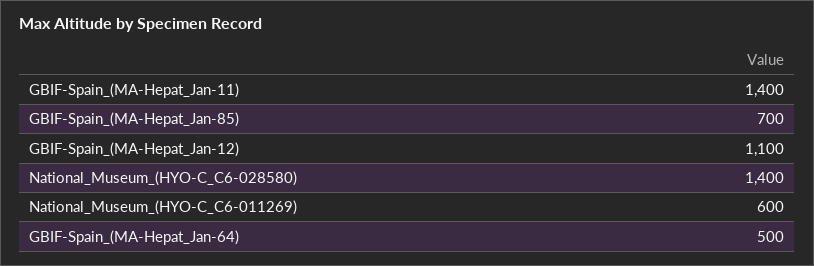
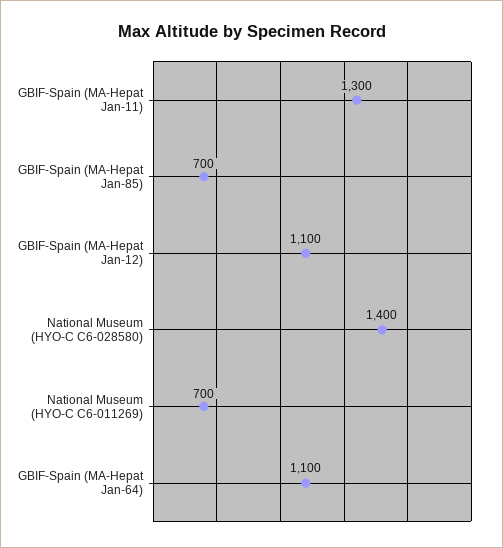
  {
-   "GBIF-Spain_(MA-Hepat_Jan-11)": 1400,
+   "GBIF-Spain_(MA-Hepat_Jan-11)": 1300,
    "GBIF-Spain_(MA-Hepat_Jan-85)": 700,
    "GBIF-Spain_(MA-Hepat_Jan-12)": 1100,
    "National_Museum_(HYO-C_C6-028580)": 1400,
-   "National_Museum_(HYO-C_C6-011269)": 600,
+   "National_Museum_(HYO-C_C6-011269)": 700,
-   "GBIF-Spain_(MA-Hepat_Jan-64)": 500
+   "GBIF-Spain_(MA-Hepat_Jan-64)": 1100
  }

